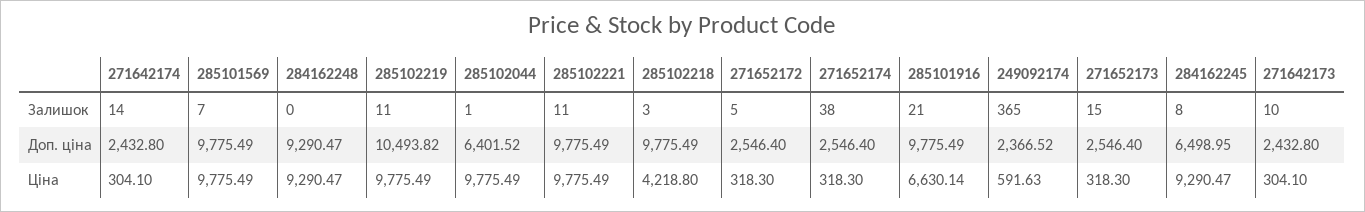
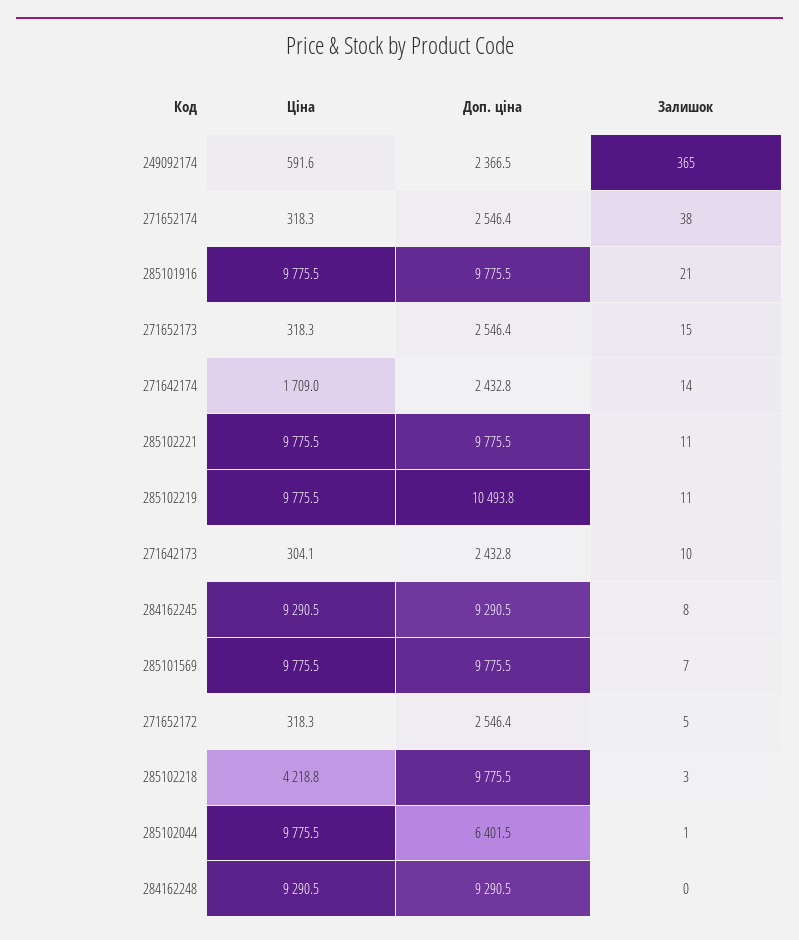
  {
    "271642174": {
      "Залишок": 14,
      "Доп. ціна": 2432.8,
-     "Ціна": 304.1
+     "Ціна": 1709
    },
    "285101569": {
      "Залишок": 7,
      "Доп. ціна": 9775.49,
      "Ціна": 9775.49
    },
    "284162248": {
      "Залишок": 0,
      "Доп. ціна": 9290.47,
      "Ціна": 9290.47
    },
    "285102219": {
      "Залишок": 11,
      "Доп. ціна": 10493.82,
      "Ціна": 9775.49
    },
    "285102044": {
      "Залишок": 1,
      "Доп. ціна": 6401.52,
      "Ціна": 9775.49
    },
    "285102221": {
      "Залишок": 11,
      "Доп. ціна": 9775.49,
      "Ціна": 9775.49
    },
    "285102218": {
      "Залишок": 3,
      "Доп. ціна": 9775.49,
      "Ціна": 4218.8
    },
    "271652172": {
      "Залишок": 5,
      "Доп. ціна": 2546.4,
      "Ціна": 318.3
    },
    "271652174": {
      "Залишок": 38,
      "Доп. ціна": 2546.4,
      "Ціна": 318.3
    },
    "285101916": {
      "Залишок": 21,
      "Доп. ціна": 9775.49,
-     "Ціна": 6630.14
+     "Ціна": 9775.5
    },
    "249092174": {
      "Залишок": 365,
      "Доп. ціна": 2366.52,
      "Ціна": 591.63
    },
    "271652173": {
      "Залишок": 15,
      "Доп. ціна": 2546.4,
      "Ціна": 318.3
    },
    "284162245": {
      "Залишок": 8,
-     "Доп. ціна": 6498.95,
+     "Доп. ціна": 9290.5,
      "Ціна": 9290.47
    },
    "271642173": {
      "Залишок": 10,
      "Доп. ціна": 2432.8,
      "Ціна": 304.1
    }
  }

